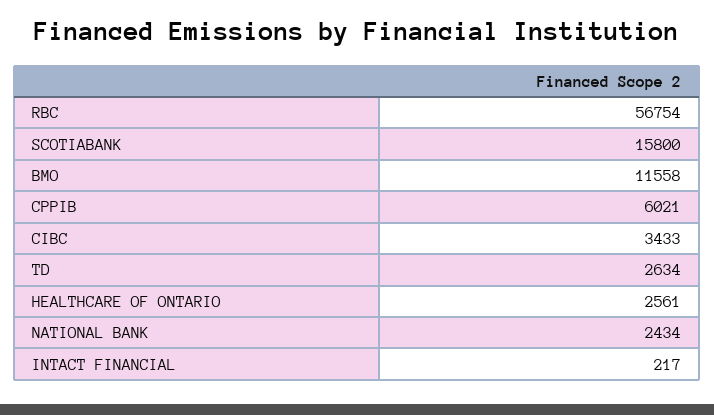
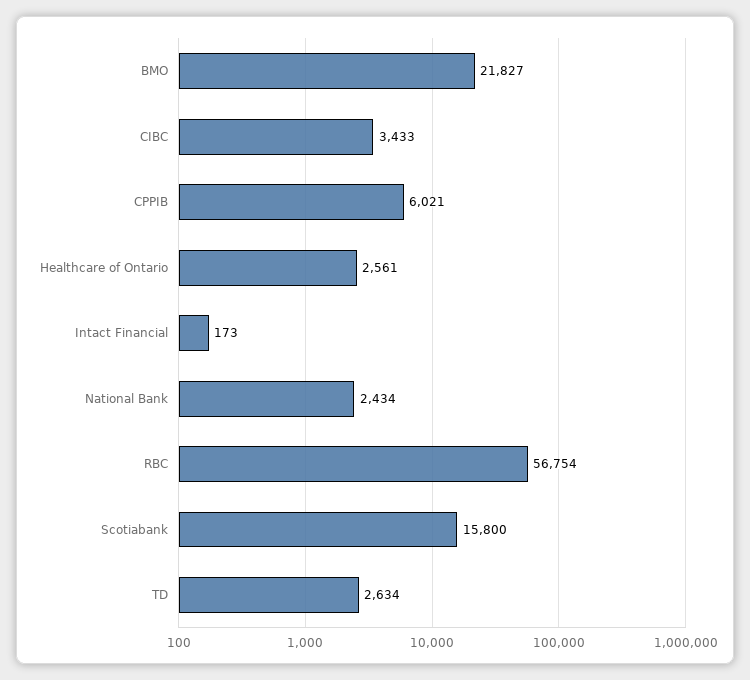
  {
    "RBC": 56754,
    "SCOTIABANK": 15800,
-   "BMO": 11558,
+   "BMO": 21827,
    "CPPIB": 6021,
    "CIBC": 3433,
    "TD": 2634,
    "HEALTHCARE OF ONTARIO": 2561,
    "NATIONAL BANK": 2434,
-   "INTACT FINANCIAL": 217
+   "INTACT FINANCIAL": 173
  }

